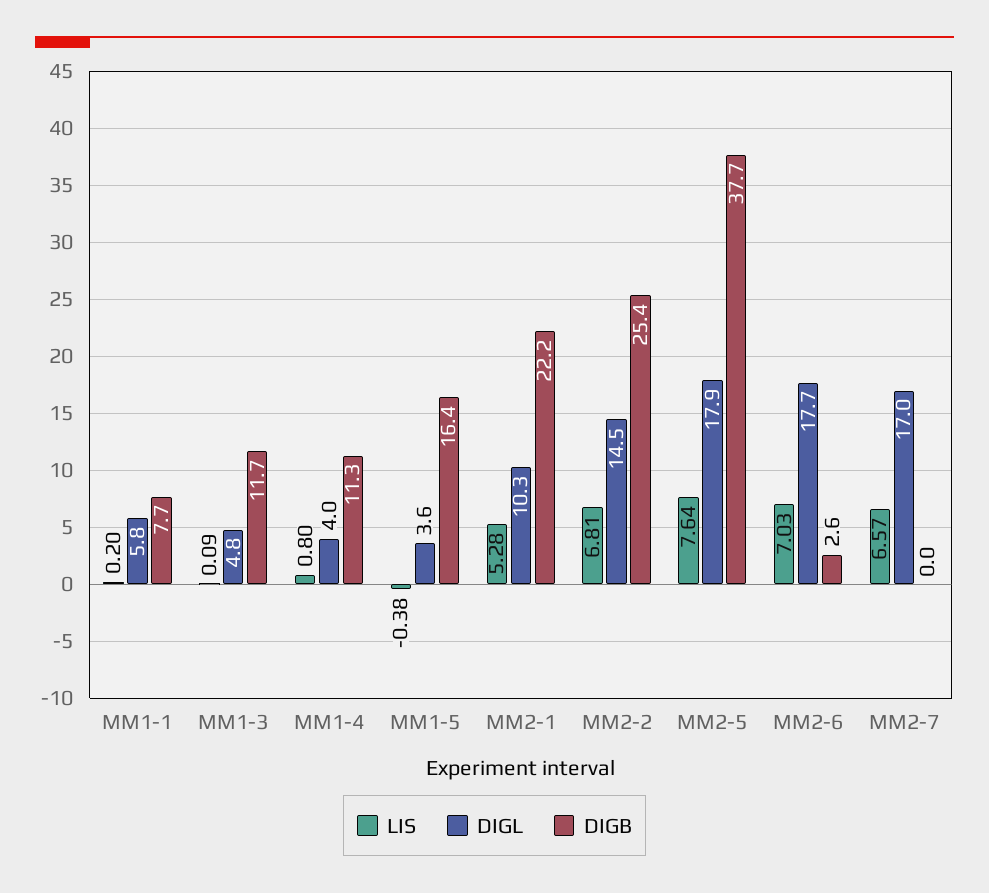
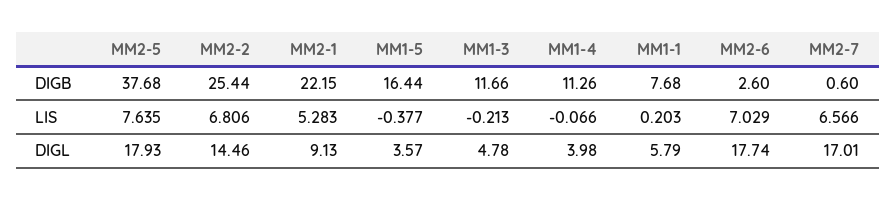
  {
    "LIS": {
      "MM1-1": 0.203,
-     "MM1-3": 0.09,
+     "MM1-3": -0.213,
-     "MM1-4": 0.8,
+     "MM1-4": -0.066,
      "MM1-5": -0.377,
      "MM2-1": 5.283,
      "MM2-2": 6.806,
      "MM2-5": 7.635,
      "MM2-6": 7.029,
      "MM2-7": 6.566
    },
    "DIGL": {
      "MM1-1": 5.79,
      "MM1-3": 4.78,
      "MM1-4": 3.98,
      "MM1-5": 3.57,
-     "MM2-1": 10.3,
+     "MM2-1": 9.13,
      "MM2-2": 14.46,
      "MM2-5": 17.93,
      "MM2-6": 17.74,
      "MM2-7": 17.01
    },
    "DIGB": {
      "MM1-1": 7.68,
      "MM1-3": 11.66,
      "MM1-4": 11.26,
      "MM1-5": 16.44,
      "MM2-1": 22.15,
      "MM2-2": 25.44,
      "MM2-5": 37.68,
      "MM2-6": 2.6,
-     "MM2-7": 0
+     "MM2-7": 0.6
    }
  }

